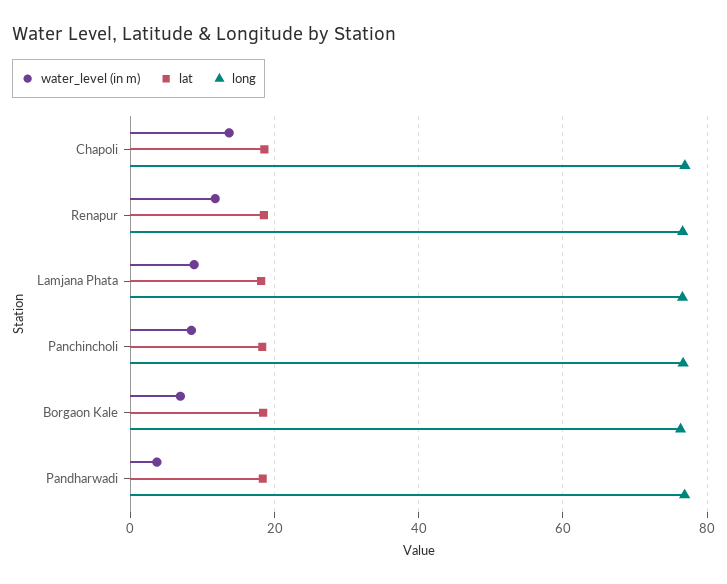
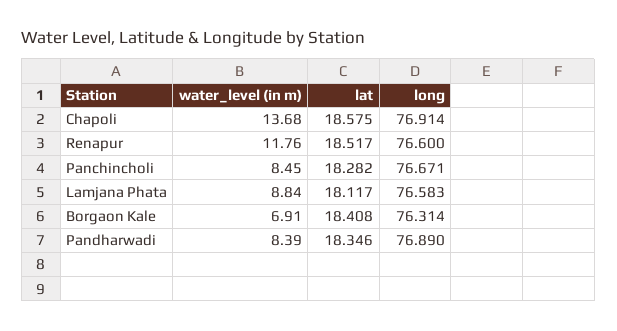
  {
    "water_level (in m)": {
      "Chapoli": 13.68,
      "Renapur": 11.76,
      "Lamjana Phata": 8.84,
      "Panchincholi": 8.45,
      "Borgaon Kale": 6.91,
-     "Pandharwadi": 4
+     "Pandharwadi": 8.39
    },
    "lat": {
      "Chapoli": 18.575,
      "Renapur": 18.517,
      "Lamjana Phata": 18.117,
      "Panchincholi": 18.282,
      "Borgaon Kale": 18.408,
      "Pandharwadi": 18.346
    },
    "long": {
      "Chapoli": 76.914,
      "Renapur": 76.6,
      "Lamjana Phata": 76.583,
      "Panchincholi": 76.671,
      "Borgaon Kale": 76.314,
      "Pandharwadi": 76.89
    }
  }

